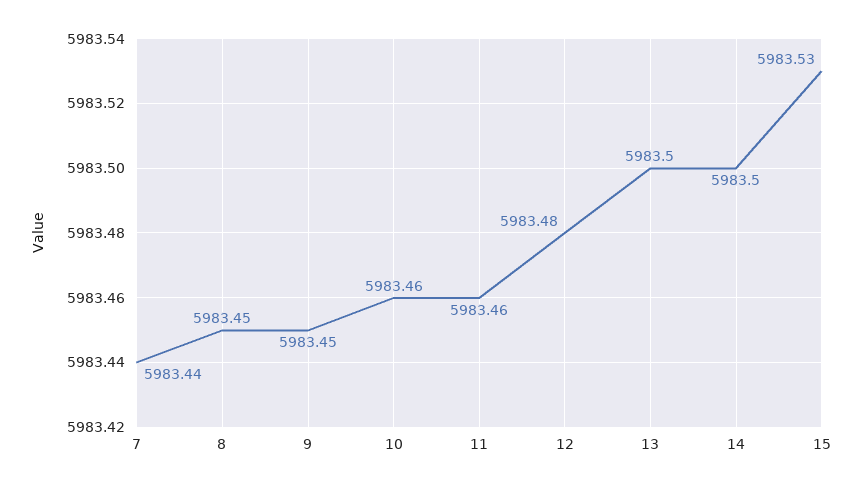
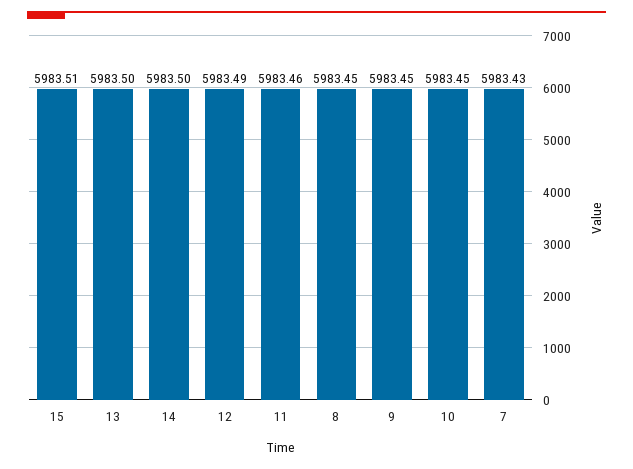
  {
-   "7": 5983.44,
+   "7": 5983.43,
    "8": 5983.45,
    "9": 5983.45,
-   "10": 5983.46,
+   "10": 5983.45,
    "11": 5983.46,
-   "12": 5983.48,
+   "12": 5983.49,
    "13": 5983.5,
    "14": 5983.5,
-   "15": 5983.53
+   "15": 5983.51
  }

